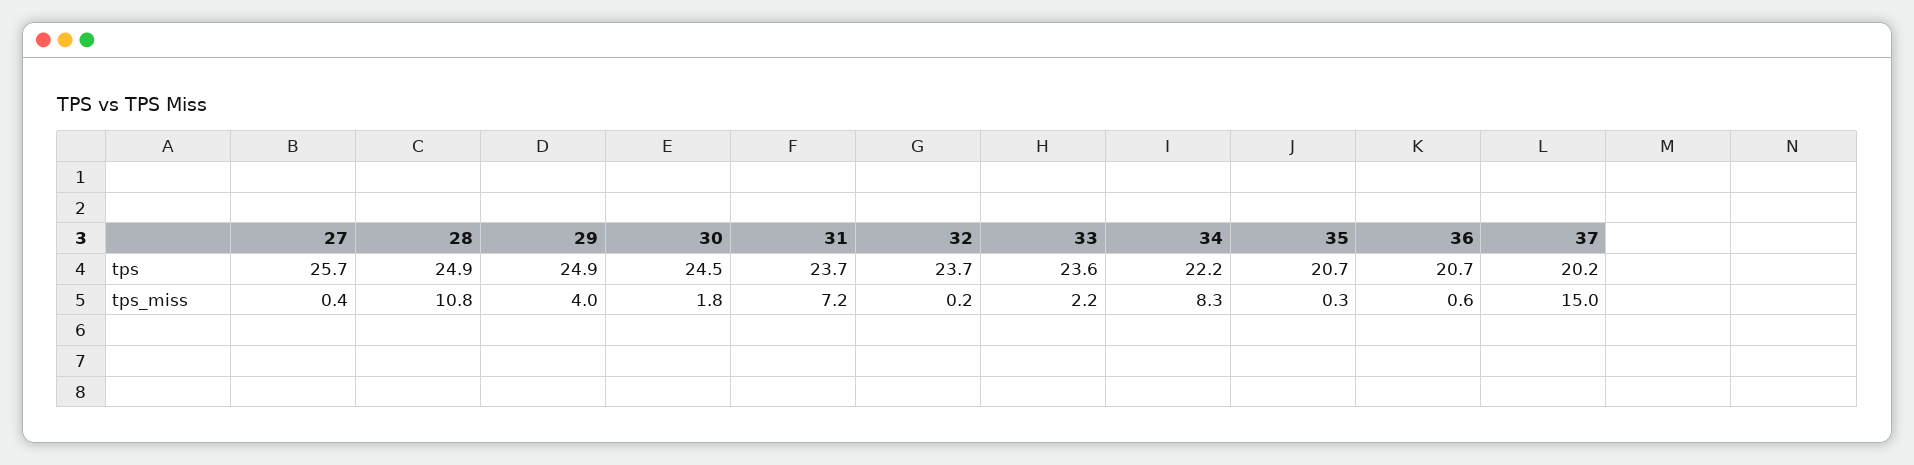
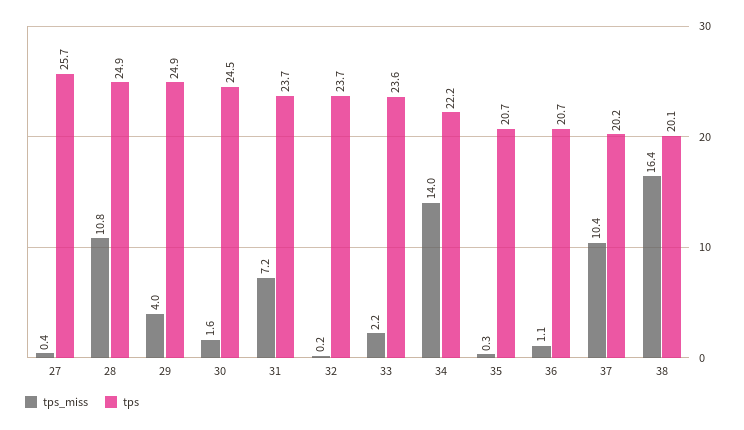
  {
    "tps": {
      "27": 25.7,
      "28": 24.9,
      "29": 24.9,
      "30": 24.5,
      "31": 23.7,
      "32": 23.7,
      "33": 23.6,
      "34": 22.2,
      "35": 20.7,
      "36": 20.7,
-     "37": 20.2
+     "37": 20.2,
+     "38": 20.1
    },
    "tps_miss": {
      "27": 0.4,
      "28": 10.8,
      "29": 4,
-     "30": 1.8,
+     "30": 1.6,
      "31": 7.2,
      "32": 0.2,
      "33": 2.2,
-     "34": 8.3,
+     "34": 14,
      "35": 0.3,
-     "36": 0.6,
+     "36": 1.1,
-     "37": 15
+     "37": 10.4,
+     "38": 16.4
    }
  }

